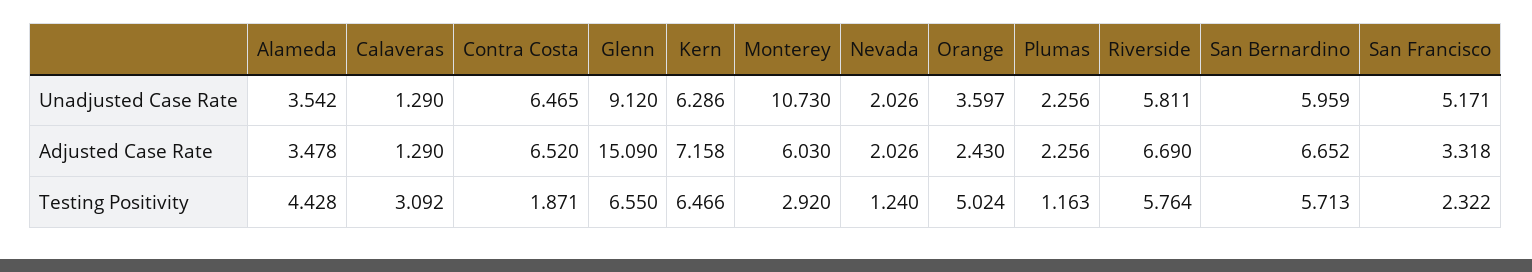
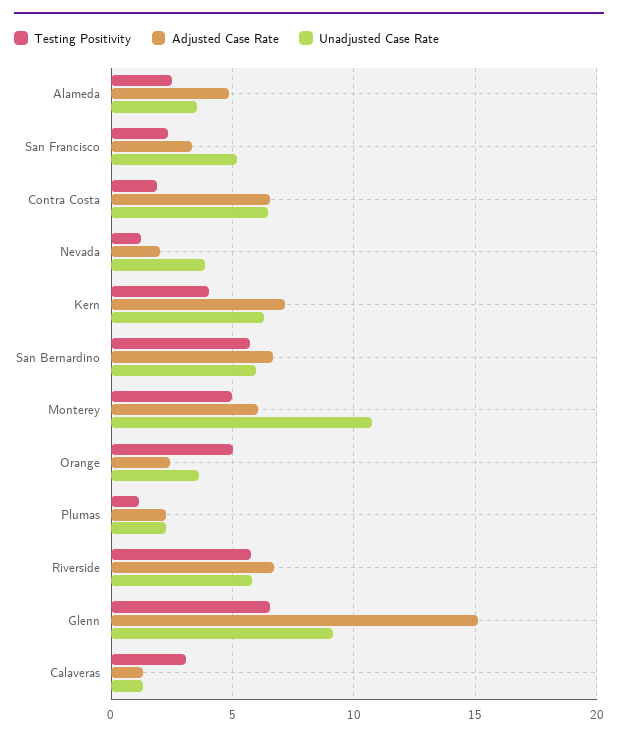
  {
    "Unadjusted Case Rate": {
      "Alameda": 3.542,
      "Calaveras": 1.29,
      "Contra Costa": 6.465,
      "Glenn": 9.12,
      "Kern": 6.286,
      "Monterey": 10.73,
-     "Nevada": 2.026,
+     "Nevada": 4,
      "Orange": 3.597,
      "Plumas": 2.256,
      "Riverside": 5.811,
      "San Bernardino": 5.959,
      "San Francisco": 5.171
    },
    "Adjusted Case Rate": {
-     "Alameda": 3.478,
+     "Alameda": 5,
      "Calaveras": 1.29,
      "Contra Costa": 6.52,
      "Glenn": 15.09,
      "Kern": 7.158,
      "Monterey": 6.03,
      "Nevada": 2.026,
      "Orange": 2.43,
      "Plumas": 2.256,
      "Riverside": 6.69,
      "San Bernardino": 6.652,
      "San Francisco": 3.318
    },
    "Testing Positivity": {
-     "Alameda": 4.428,
+     "Alameda": 2.5,
      "Calaveras": 3.092,
      "Contra Costa": 1.871,
      "Glenn": 6.55,
-     "Kern": 6.466,
+     "Kern": 4,
-     "Monterey": 2.92,
+     "Monterey": 5,
      "Nevada": 1.24,
      "Orange": 5.024,
      "Plumas": 1.163,
      "Riverside": 5.764,
      "San Bernardino": 5.713,
      "San Francisco": 2.322
    }
  }

